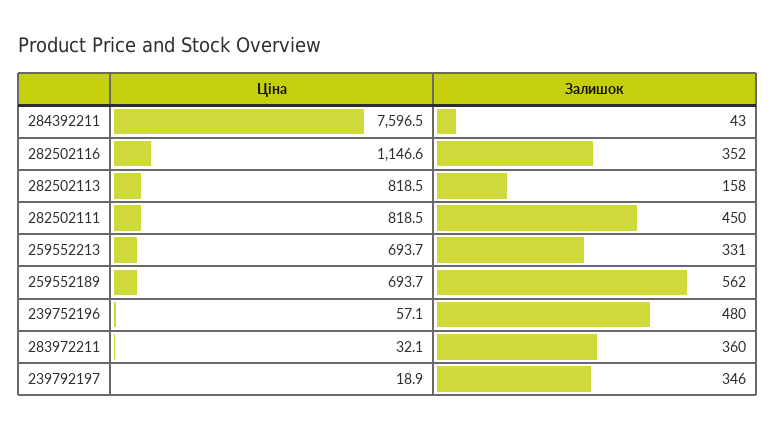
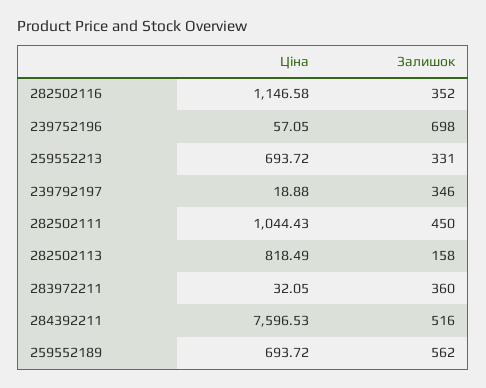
  {
    "Ціна": {
      "284392211": 7596.53,
      "282502116": 1146.58,
      "282502113": 818.49,
-     "282502111": 818.5,
+     "282502111": 1044.43,
      "259552213": 693.72,
      "259552189": 693.72,
      "239752196": 57.05,
      "283972211": 32.05,
      "239792197": 18.88
    },
    "Залишок": {
-     "284392211": 43,
+     "284392211": 516,
      "282502116": 352,
      "282502113": 158,
      "282502111": 450,
      "259552213": 331,
      "259552189": 562,
-     "239752196": 480,
+     "239752196": 698,
      "283972211": 360,
      "239792197": 346
    }
  }

